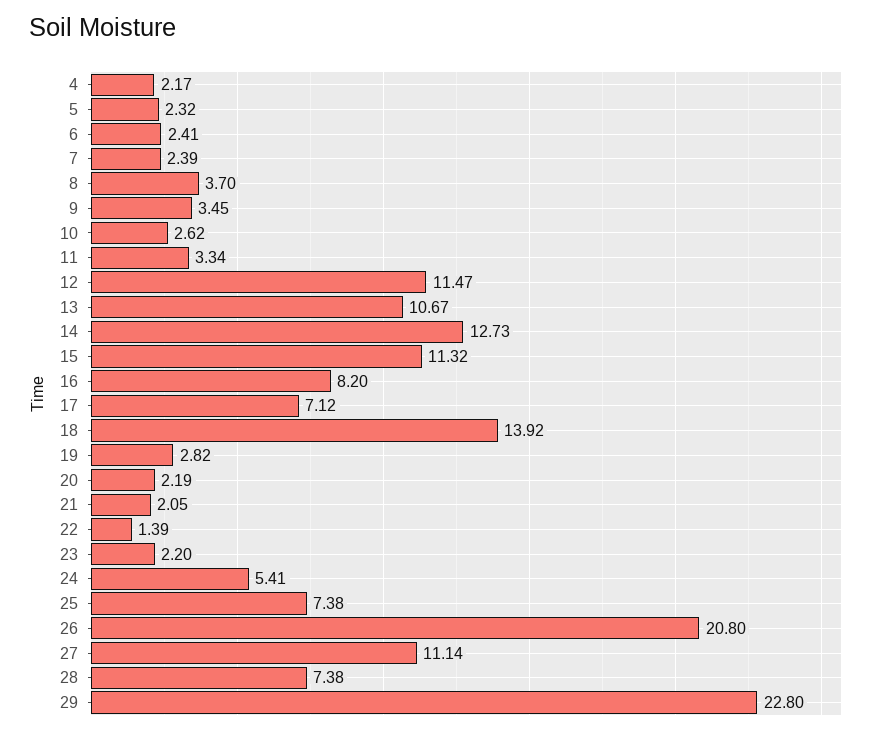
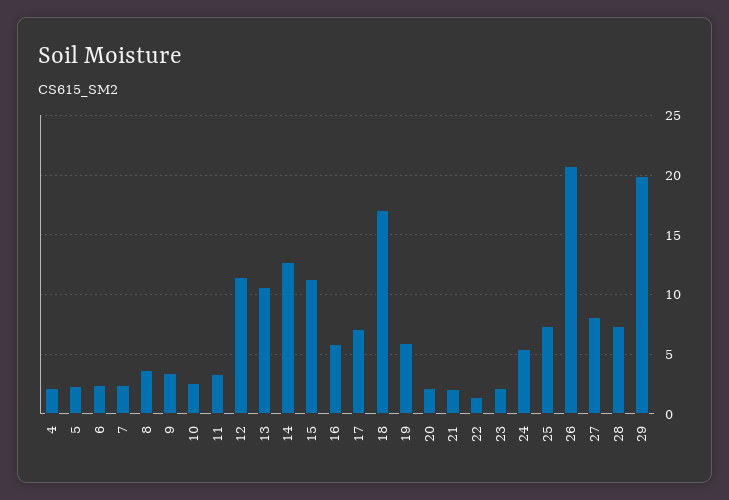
  {
    "4": 2.17,
    "5": 2.32,
    "6": 2.41,
    "7": 2.39,
    "8": 3.7,
    "9": 3.45,
    "10": 2.62,
    "11": 3.34,
    "12": 11.47,
    "13": 10.67,
    "14": 12.73,
    "15": 11.32,
-   "16": 8.2,
+   "16": 6,
    "17": 7.12,
-   "18": 13.92,
+   "18": 17,
-   "19": 2.82,
+   "19": 6,
    "20": 2.19,
    "21": 2.05,
    "22": 1.39,
    "23": 2.2,
    "24": 5.41,
    "25": 7.38,
    "26": 20.8,
-   "27": 11.14,
+   "27": 8,
    "28": 7.38,
-   "29": 22.8
+   "29": 20
  }

